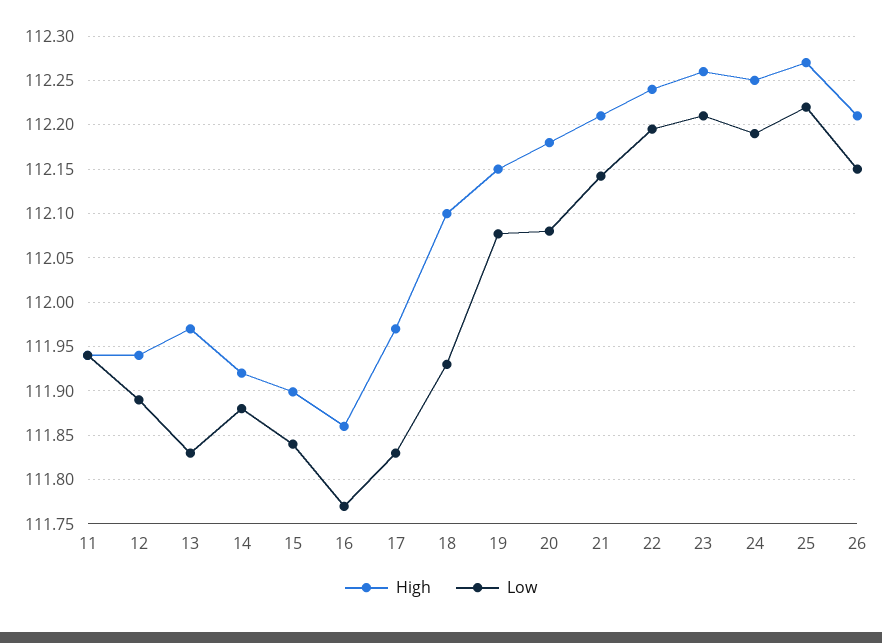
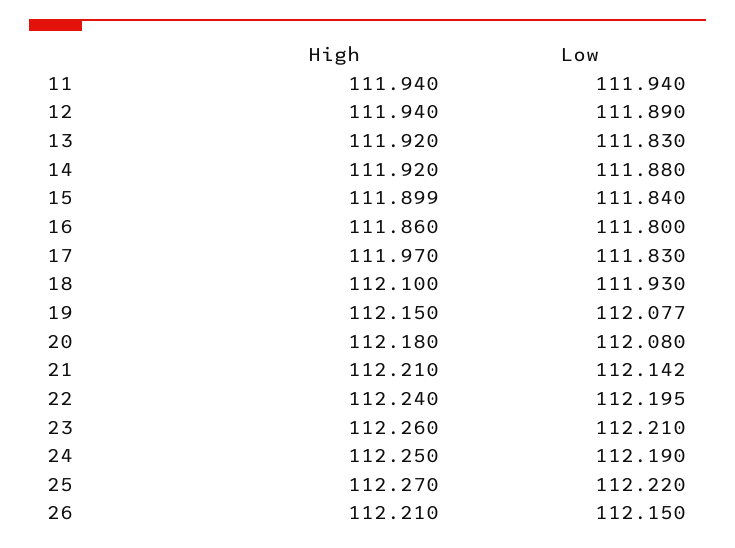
  {
    "High": {
      "11": 111.94,
      "12": 111.94,
-     "13": 111.97,
+     "13": 111.92,
      "14": 111.92,
      "15": 111.899,
      "16": 111.86,
      "17": 111.97,
      "18": 112.1,
      "19": 112.15,
      "20": 112.18,
      "21": 112.21,
      "22": 112.24,
      "23": 112.26,
      "24": 112.25,
      "25": 112.27,
      "26": 112.21
    },
    "Low": {
      "11": 111.94,
      "12": 111.89,
      "13": 111.83,
      "14": 111.88,
      "15": 111.84,
-     "16": 111.77,
+     "16": 111.8,
      "17": 111.83,
      "18": 111.93,
      "19": 112.077,
      "20": 112.08,
      "21": 112.142,
      "22": 112.195,
      "23": 112.21,
      "24": 112.19,
      "25": 112.22,
      "26": 112.15
    }
  }

